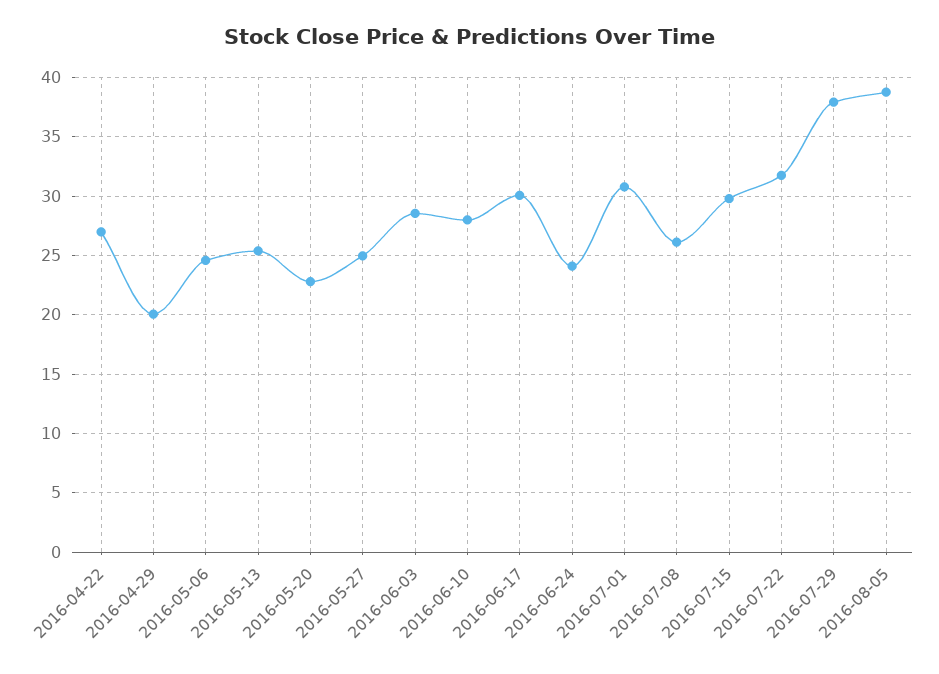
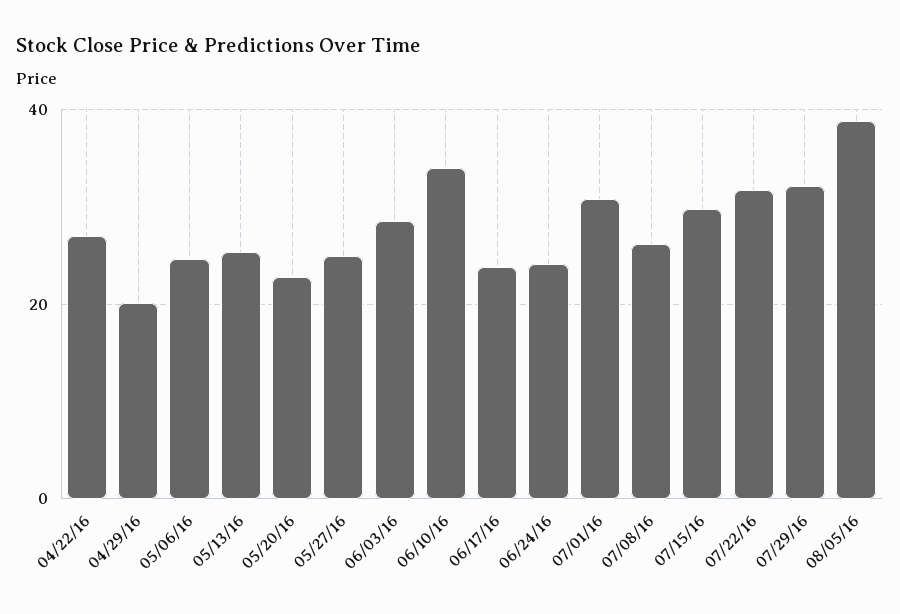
  {
    "2016-04-22": 27,
    "2016-04-29": 20,
    "2016-05-06": 25,
    "2016-05-13": 25,
    "2016-05-20": 23,
    "2016-05-27": 25,
    "2016-06-03": 29,
-   "2016-06-10": 28,
+   "2016-06-10": 34,
-   "2016-06-17": 30,
+   "2016-06-17": 24,
    "2016-06-24": 24,
    "2016-07-01": 31,
    "2016-07-08": 26,
    "2016-07-15": 30,
    "2016-07-22": 32,
-   "2016-07-29": 38,
+   "2016-07-29": 32,
    "2016-08-05": 39
  }

